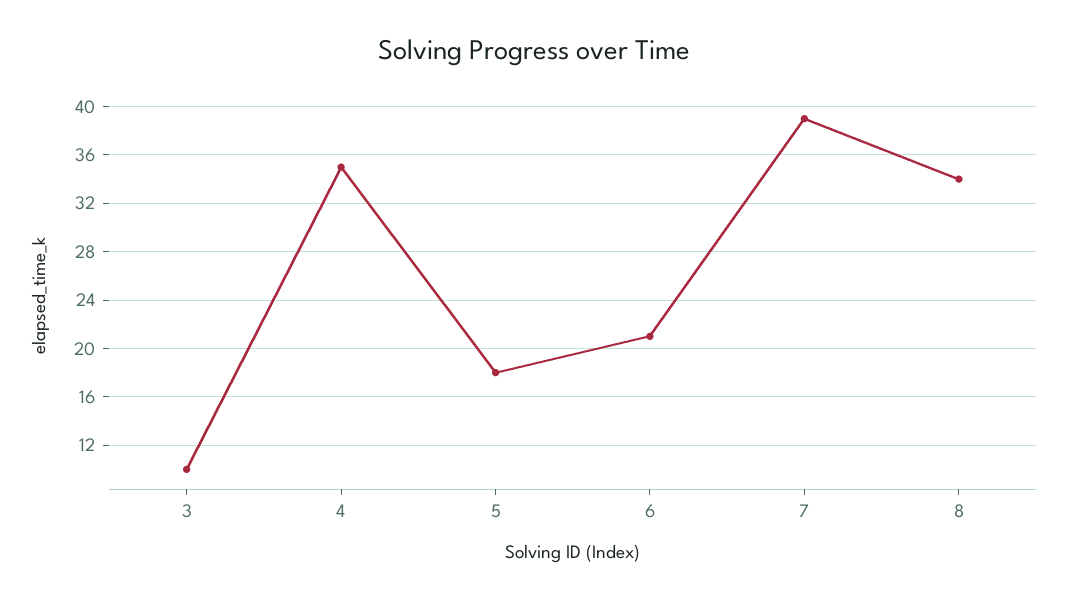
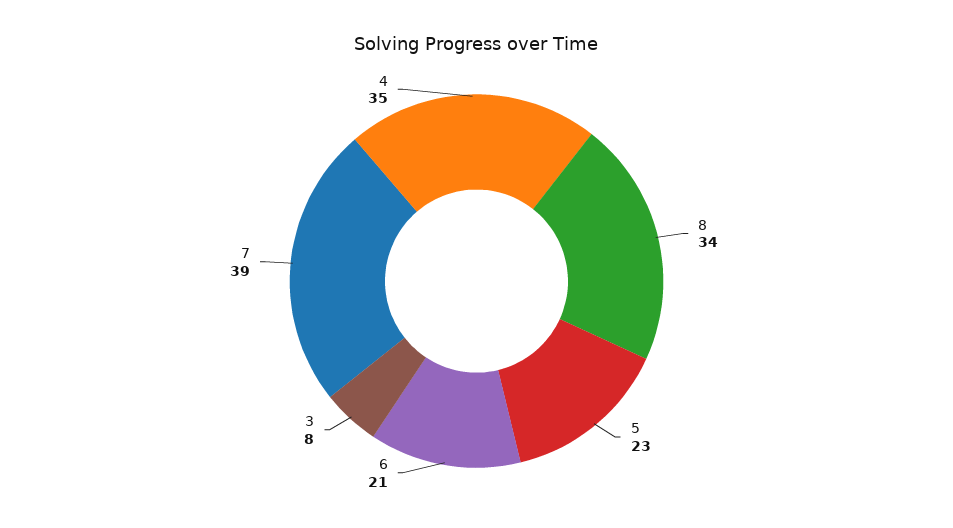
  {
-   "3": 10,
+   "3": 8,
    "4": 35,
-   "5": 18,
+   "5": 23,
    "6": 21,
    "7": 39,
    "8": 34
  }

